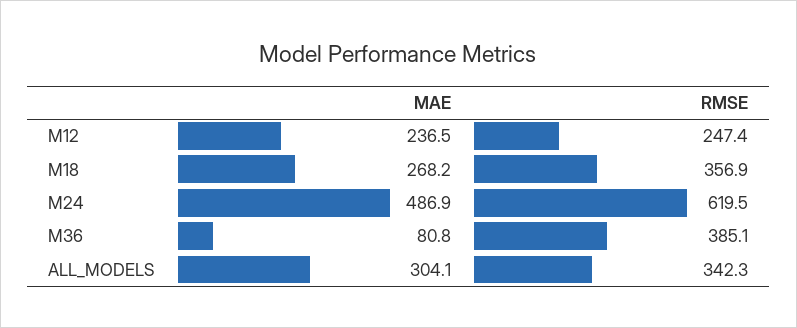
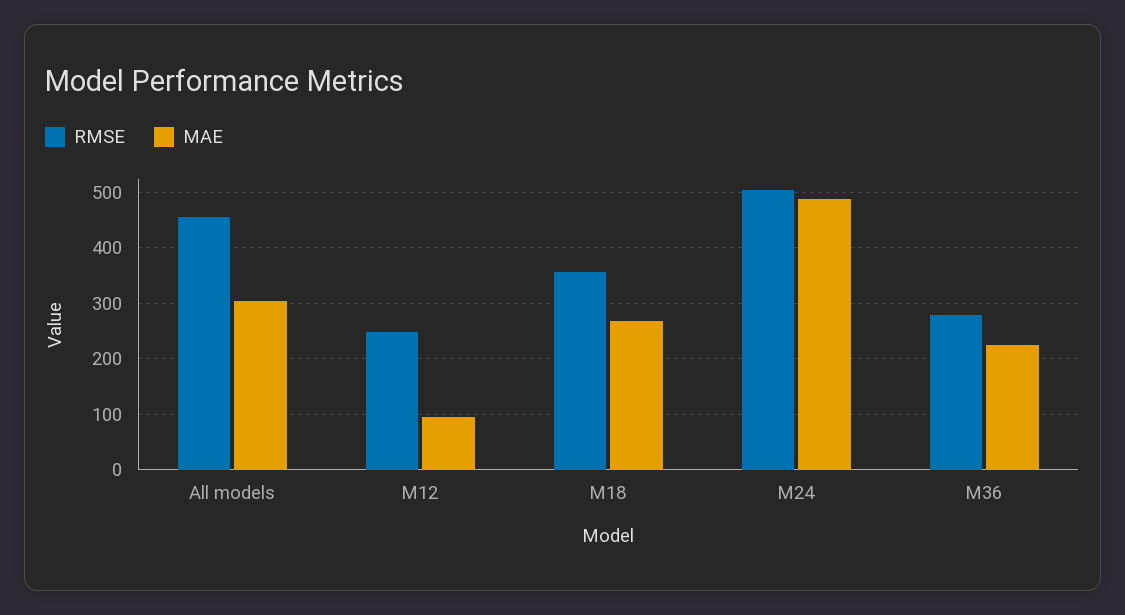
  {
    "MAE": {
-     "M12": 236.5,
+     "M12": 100,
      "M18": 268.2,
      "M24": 486.9,
-     "M36": 80.8,
+     "M36": 220,
      "ALL_MODELS": 304.1
    },
    "RMSE": {
      "M12": 247.4,
      "M18": 356.9,
-     "M24": 619.5,
+     "M24": 500,
-     "M36": 385.1,
+     "M36": 280,
-     "ALL_MODELS": 342.3
+     "ALL_MODELS": 460
    }
  }

